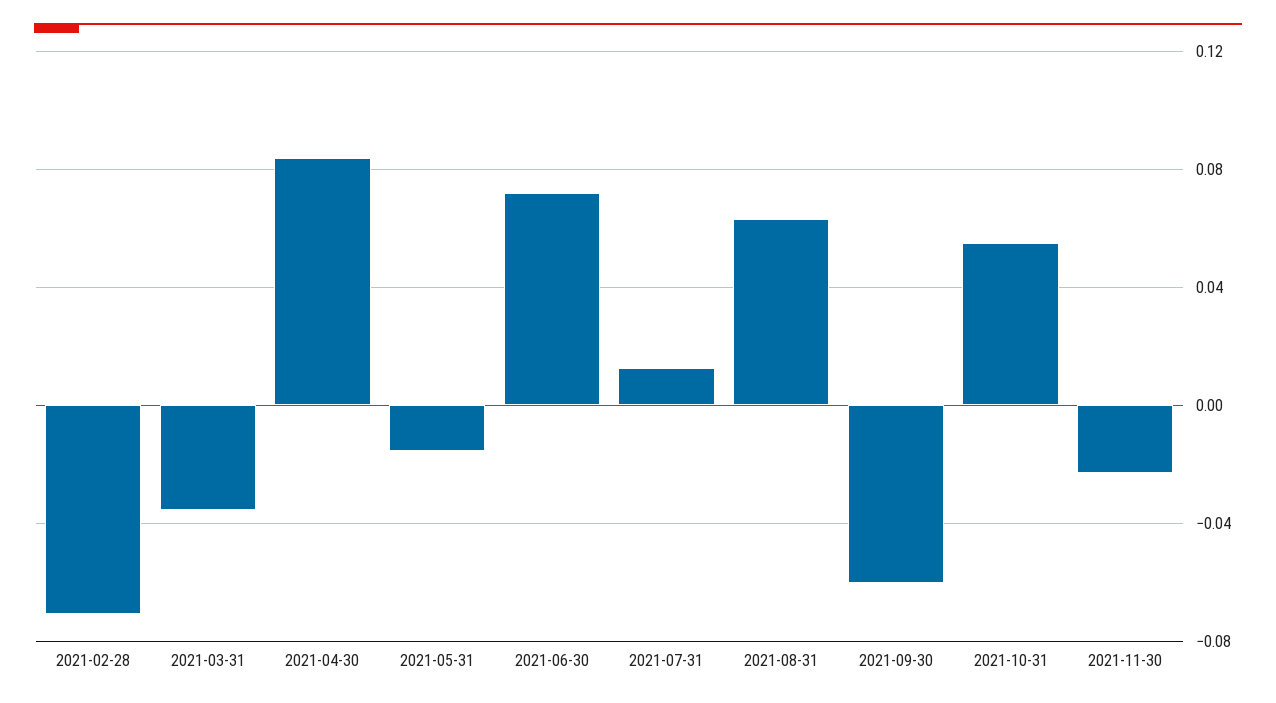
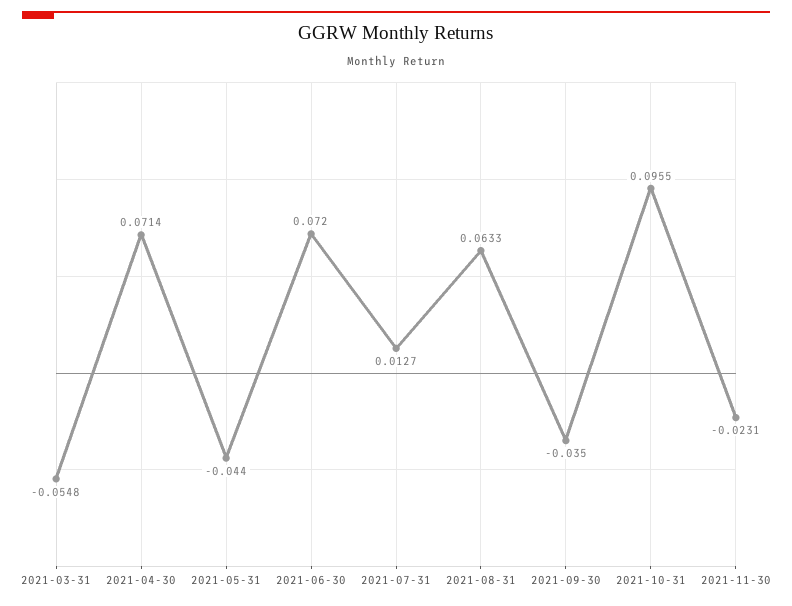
  {
-   "2021-02-28": -0.07,
-   "2021-03-31": -0.035,
+   "2021-03-31": -0.0548,
-   "2021-04-30": 0.085,
+   "2021-04-30": 0.0714,
-   "2021-05-31": -0.015,
+   "2021-05-31": -0.044,
    "2021-06-30": 0.072,
    "2021-07-31": 0.0127,
    "2021-08-31": 0.0633,
-   "2021-09-30": -0.06,
+   "2021-09-30": -0.035,
-   "2021-10-31": 0.055,
+   "2021-10-31": 0.0955,
    "2021-11-30": -0.0231
  }

